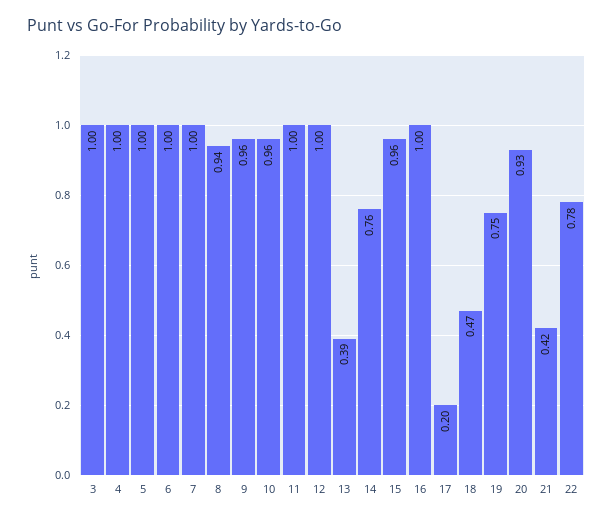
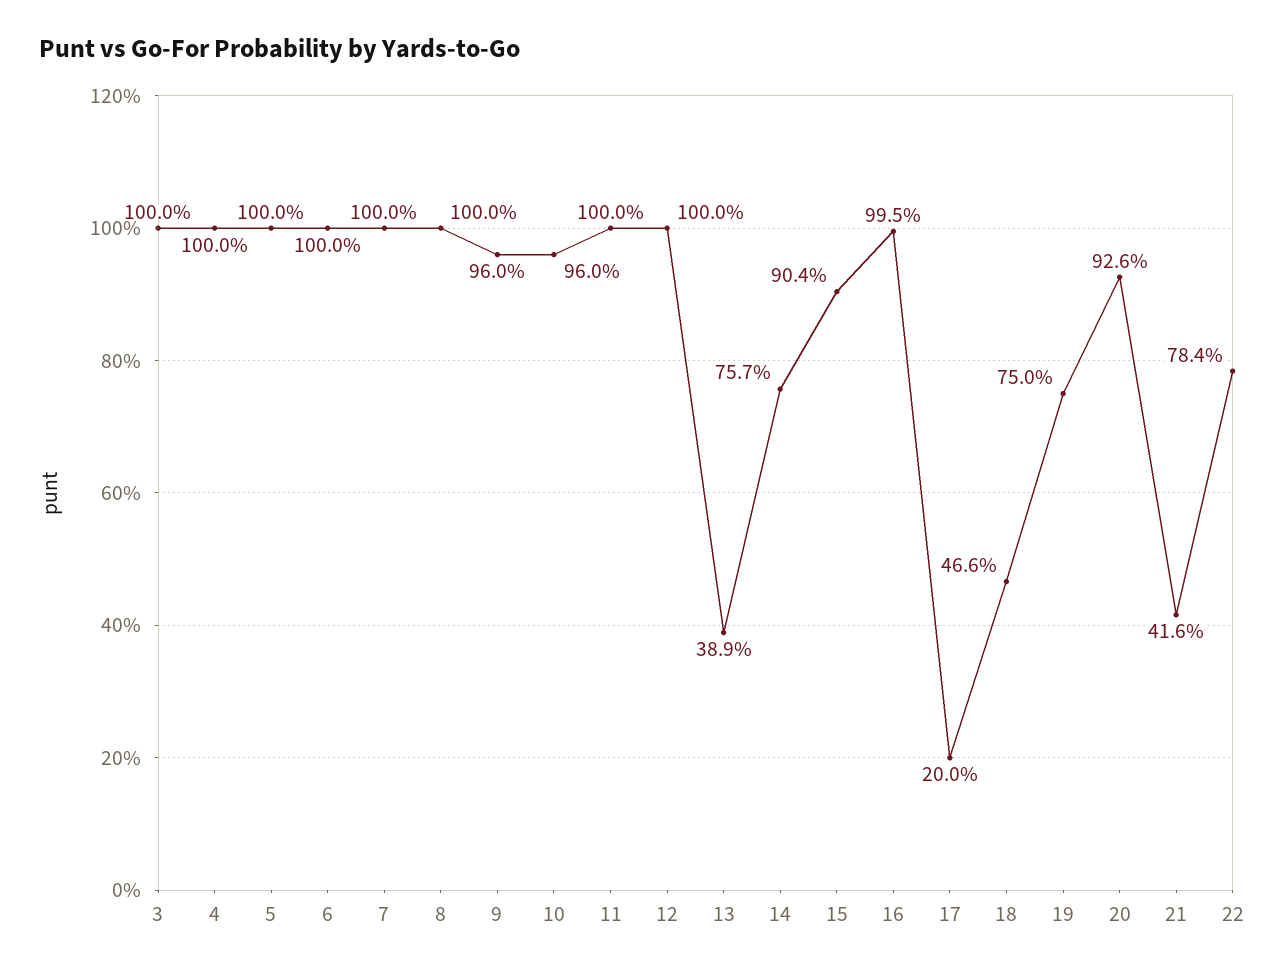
  {
    "3": 1,
    "4": 1,
    "5": 1,
    "6": 1,
    "7": 1,
-   "8": 0.94,
+   "8": 1,
    "9": 0.96,
    "10": 0.96,
    "11": 1,
    "12": 1,
    "13": 0.389,
    "14": 0.757,
-   "15": 0.96,
+   "15": 0.904,
    "16": 0.995,
    "17": 0.2,
    "18": 0.466,
    "19": 0.75,
    "20": 0.926,
    "21": 0.416,
    "22": 0.784
  }

